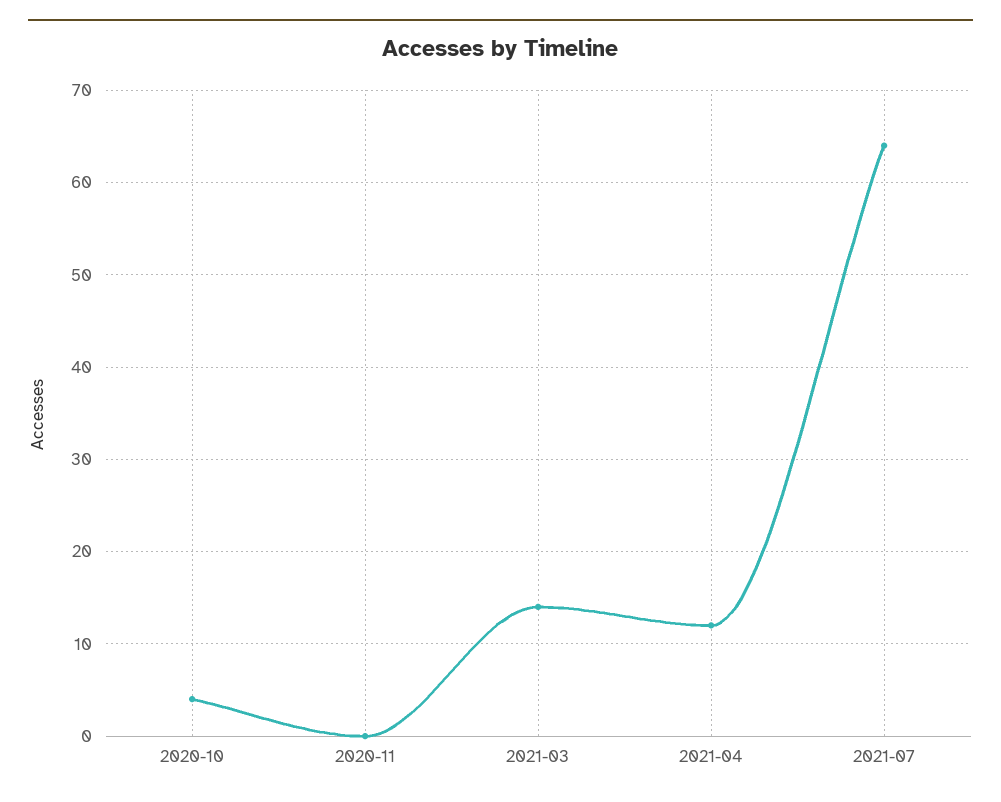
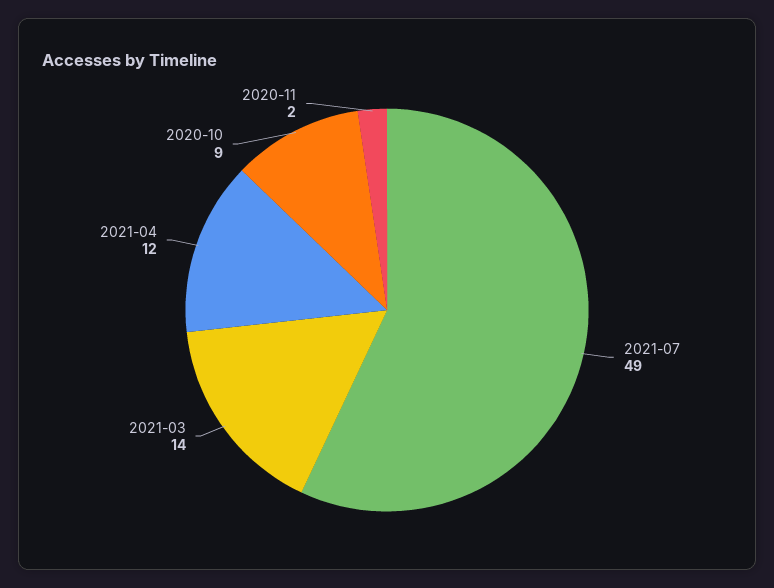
  {
-   "2020-10": 4,
+   "2020-10": 9,
-   "2020-11": 0,
+   "2020-11": 2,
    "2021-03": 14,
    "2021-04": 12,
-   "2021-07": 64
+   "2021-07": 49
  }

